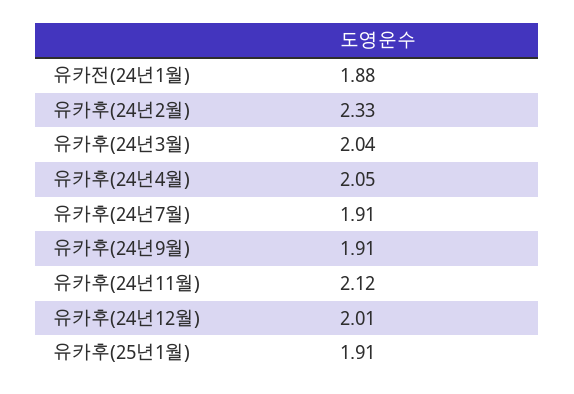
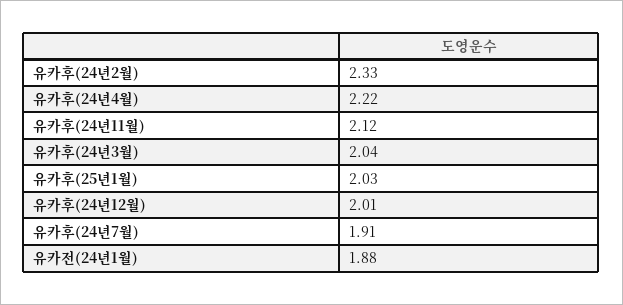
  {
    "유카전(24년1월)": 1.88,
    "유카후(24년2월)": 2.33,
    "유카후(24년3월)": 2.04,
-   "유카후(24년4월)": 2.05,
+   "유카후(24년4월)": 2.22,
    "유카후(24년7월)": 1.91,
-   "유카후(24년9월)": 1.91,
    "유카후(24년11월)": 2.12,
    "유카후(24년12월)": 2.01,
-   "유카후(25년1월)": 1.91
+   "유카후(25년1월)": 2.03
  }

